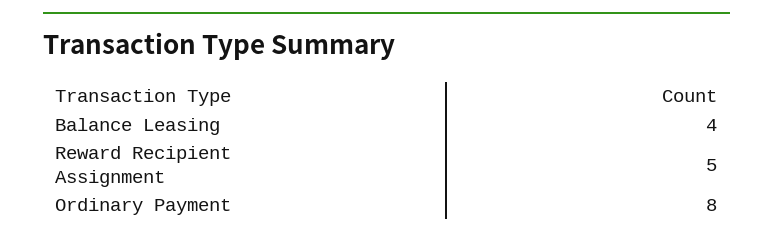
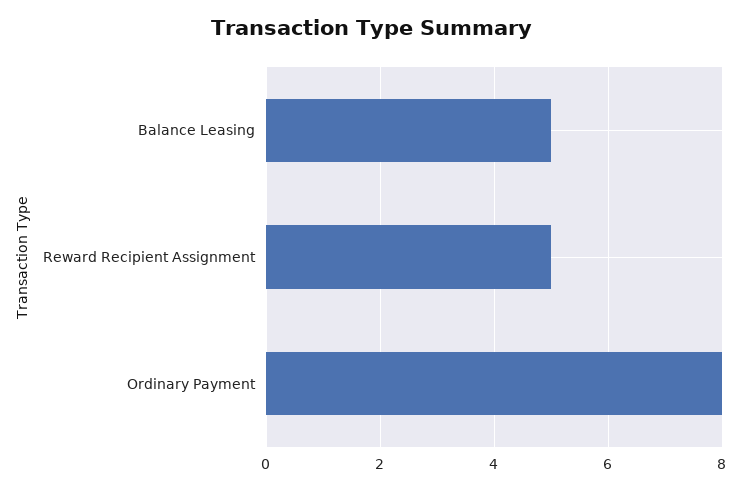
  {
-   "Balance Leasing": 4,
+   "Balance Leasing": 5,
    "Reward Recipient Assignment": 5,
    "Ordinary Payment": 8
  }

